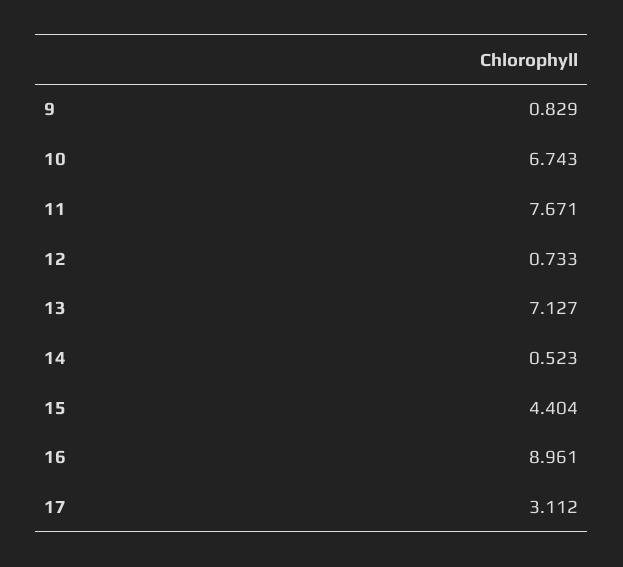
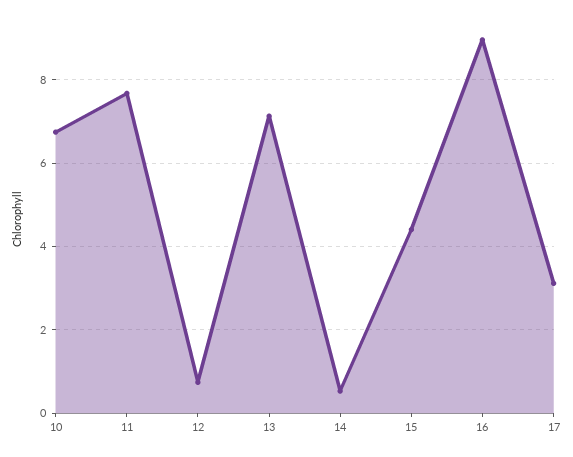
  {
-   "9": 0.829,
    "10": 6.743,
    "11": 7.671,
    "12": 0.733,
    "13": 7.127,
    "14": 0.523,
    "15": 4.404,
    "16": 8.961,
    "17": 3.112
  }

